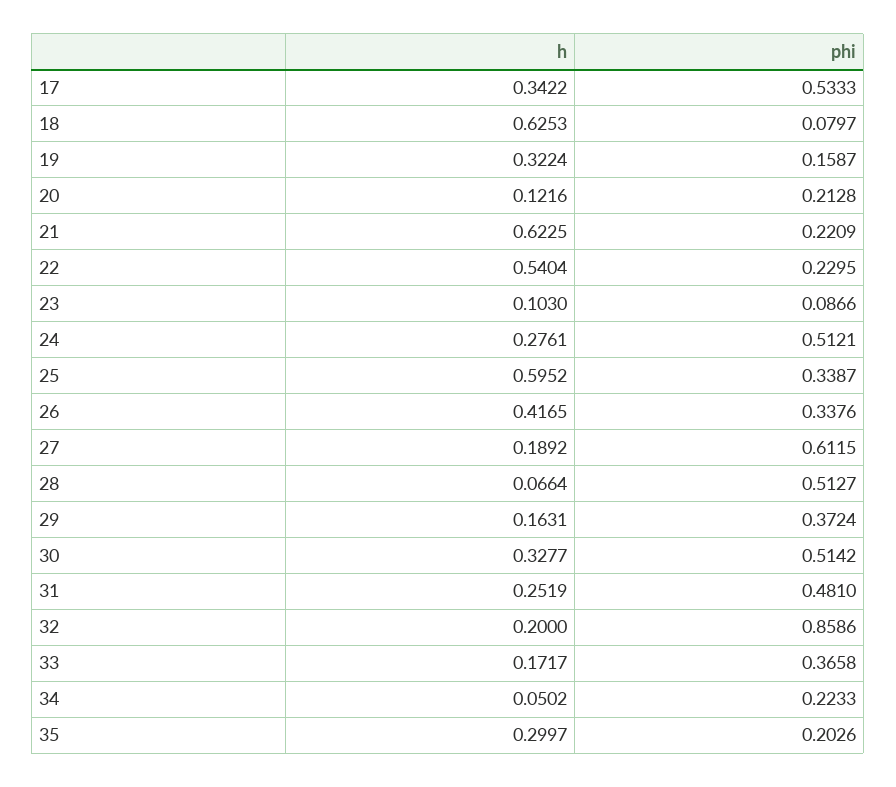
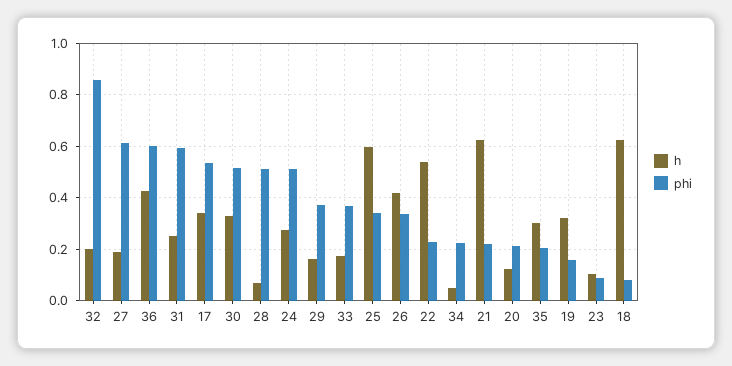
  {
    "h": {
      "17": 0.3422,
      "18": 0.6253,
      "19": 0.3224,
      "20": 0.1216,
      "21": 0.6225,
      "22": 0.5404,
      "23": 0.103,
      "24": 0.2761,
      "25": 0.5952,
      "26": 0.4165,
      "27": 0.1892,
      "28": 0.0664,
      "29": 0.1631,
      "30": 0.3277,
      "31": 0.2519,
      "32": 0.2,
      "33": 0.1717,
      "34": 0.0502,
-     "35": 0.2997
+     "35": 0.2997,
+     "36": 0.425
    },
    "phi": {
      "17": 0.5333,
      "18": 0.0797,
      "19": 0.1587,
      "20": 0.2128,
      "21": 0.2209,
      "22": 0.2295,
      "23": 0.0866,
      "24": 0.5121,
      "25": 0.3387,
      "26": 0.3376,
      "27": 0.6115,
      "28": 0.5127,
      "29": 0.3724,
      "30": 0.5142,
-     "31": 0.481,
+     "31": 0.6,
      "32": 0.8586,
      "33": 0.3658,
      "34": 0.2233,
-     "35": 0.2026
+     "35": 0.2026,
+     "36": 0.6
    }
  }

